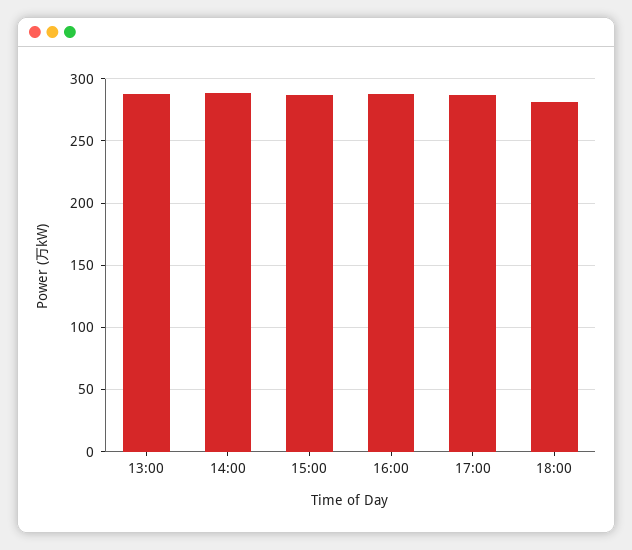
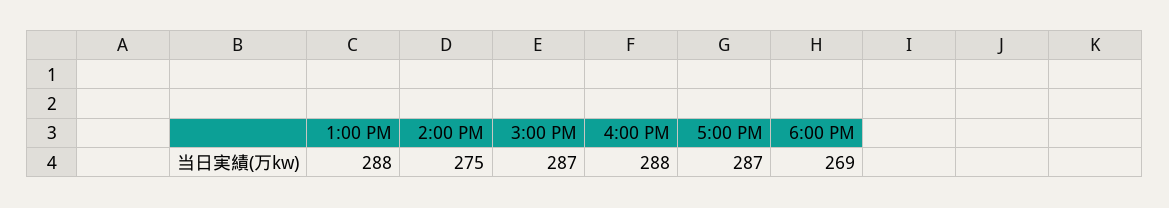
  {
    "13:00": 288,
-   "14:00": 290,
+   "14:00": 275,
    "15:00": 287,
    "16:00": 288,
    "17:00": 287,
-   "18:00": 280
+   "18:00": 269
  }

